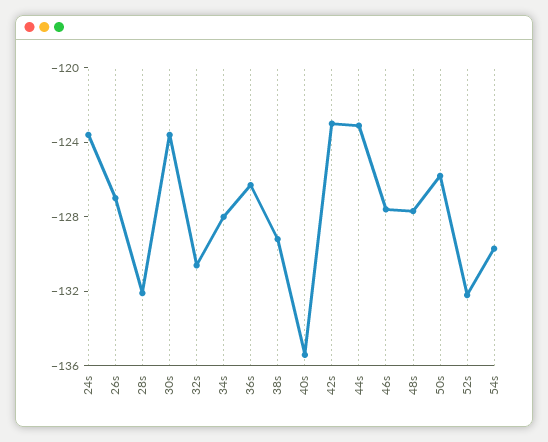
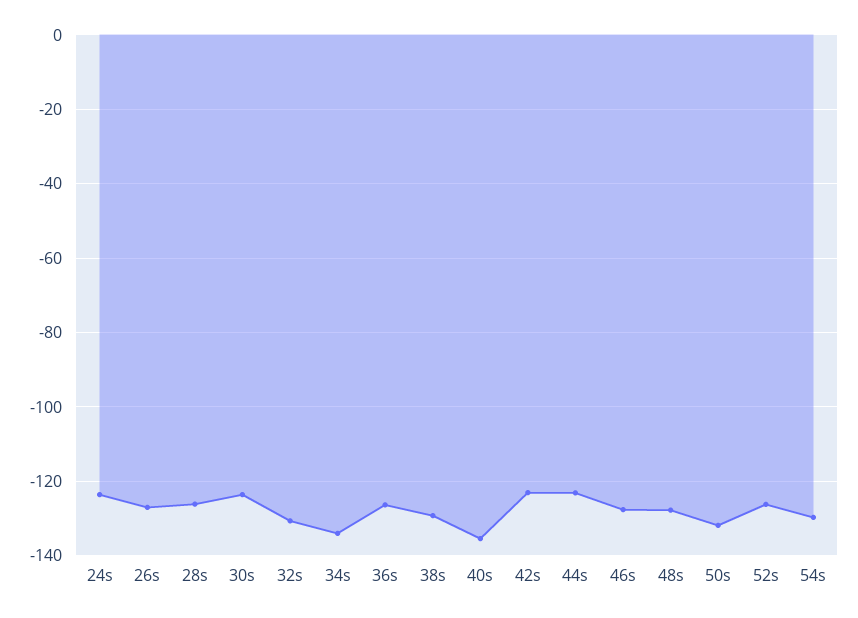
  {
    "24s": -124,
    "26s": -127,
-   "28s": -132,
+   "28s": -126,
    "30s": -124,
    "32s": -131,
-   "34s": -128,
+   "34s": -134,
    "36s": -126,
    "38s": -129,
    "40s": -135,
    "42s": -123,
    "44s": -123,
    "46s": -128,
    "48s": -128,
-   "50s": -126,
+   "50s": -132,
-   "52s": -132,
+   "52s": -126,
    "54s": -130
  }

